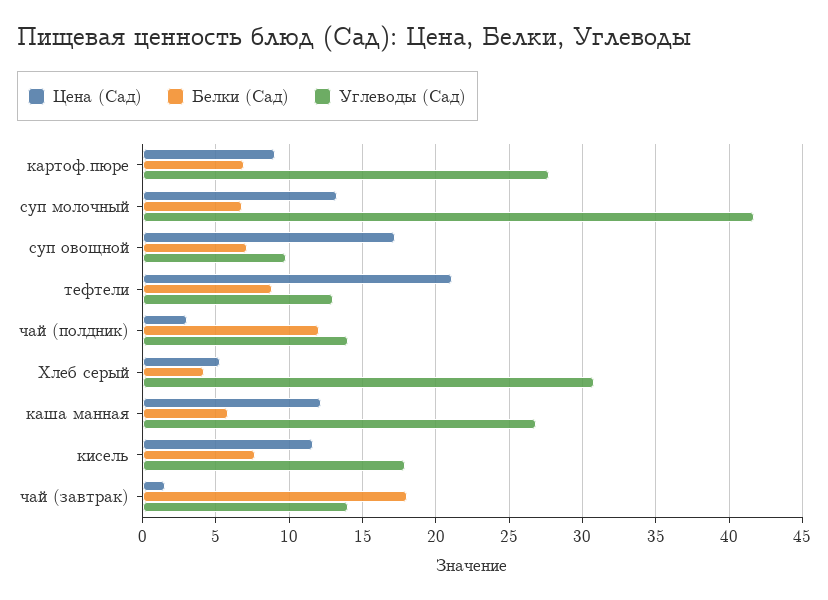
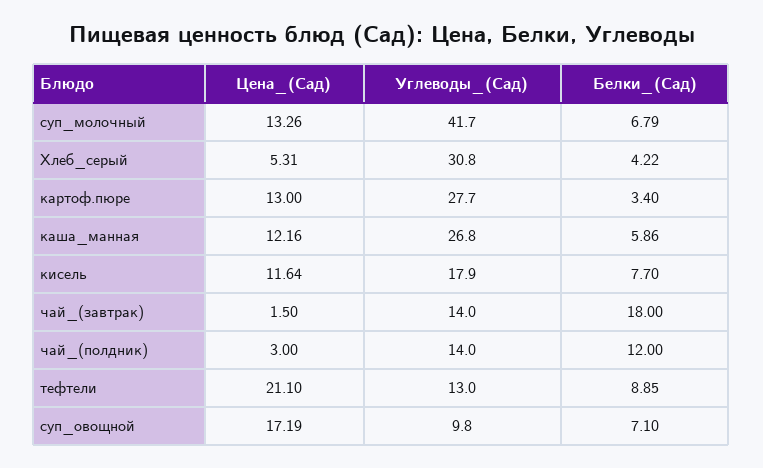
  {
    "Цена (Сад)": {
-     "картоф.пюре": 9,
+     "картоф.пюре": 13,
      "суп молочный": 13.26,
      "суп овощной": 17.19,
      "тефтели": 21.1,
      "чай (полдник)": 3,
      "Хлеб серый": 5.31,
      "каша манная": 12.16,
      "кисель": 11.64,
      "чай (завтрак)": 1.5
    },
    "Белки (Сад)": {
-     "картоф.пюре": 7,
+     "картоф.пюре": 3.4,
      "суп молочный": 6.79,
      "суп овощной": 7.1,
      "тефтели": 8.85,
      "чай (полдник)": 12,
      "Хлеб серый": 4.22,
      "каша манная": 5.86,
      "кисель": 7.7,
      "чай (завтрак)": 18
    },
    "Углеводы (Сад)": {
      "картоф.пюре": 27.7,
      "суп молочный": 41.7,
      "суп овощной": 9.8,
      "тефтели": 13,
      "чай (полдник)": 14,
      "Хлеб серый": 30.8,
      "каша манная": 26.8,
      "кисель": 17.9,
      "чай (завтрак)": 14
    }
  }

